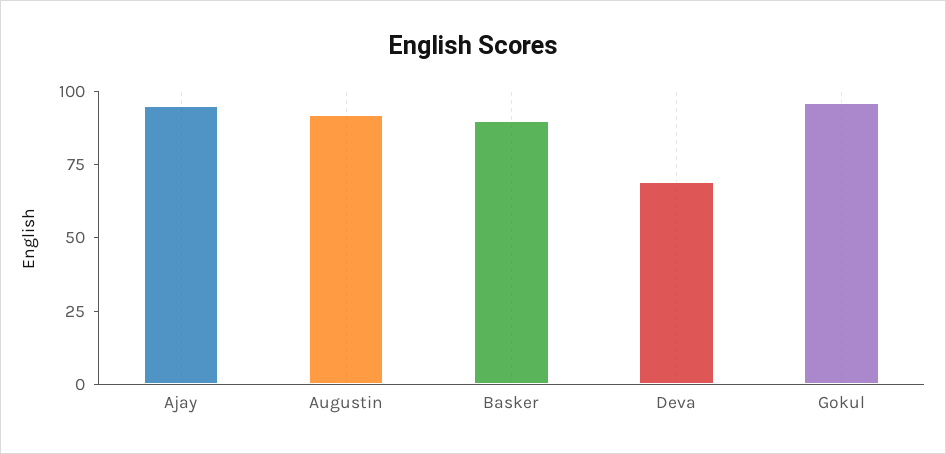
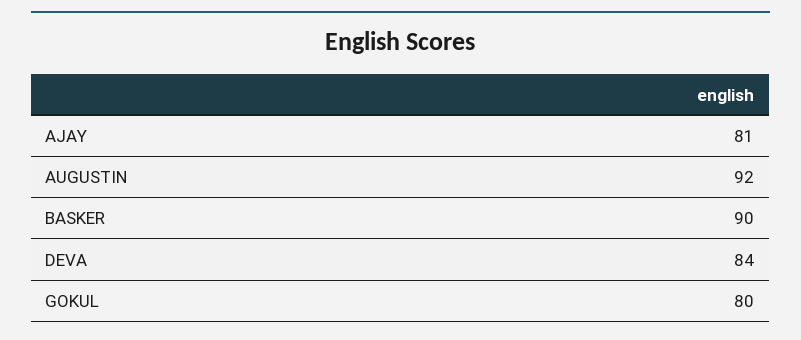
  {
-   "Ajay": 95,
+   "Ajay": 81,
    "Augustin": 92,
    "Basker": 90,
-   "Deva": 70,
+   "Deva": 84,
-   "Gokul": 95
+   "Gokul": 80
  }

